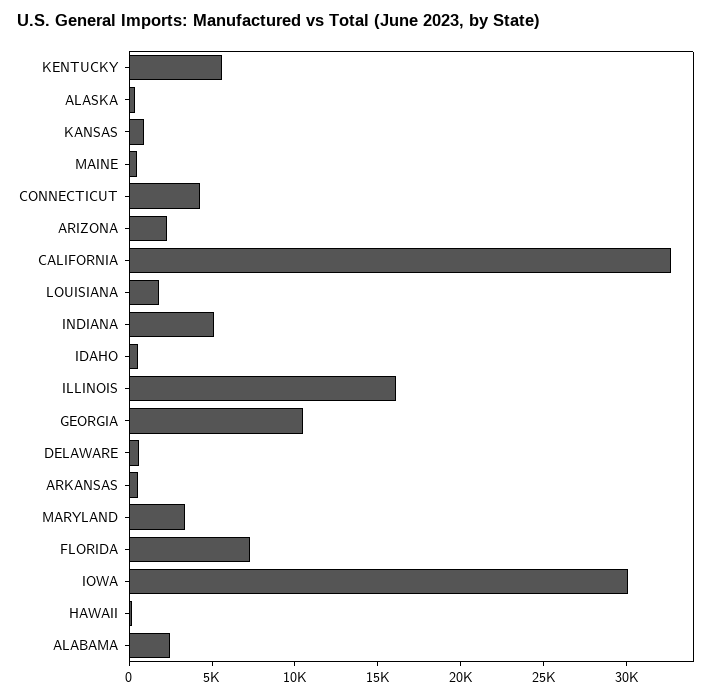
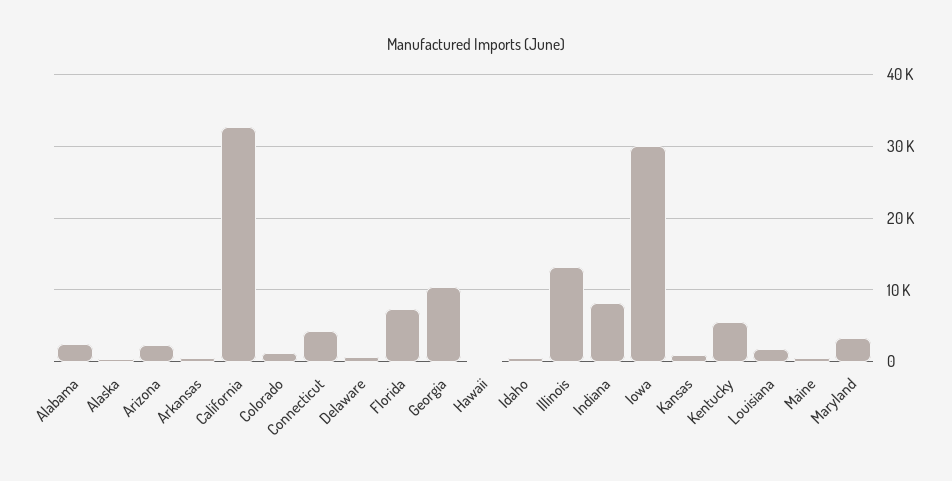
  {
    "KENTUCKY": 6000,
    "ALASKA": 0,
    "KANSAS": 1000,
    "MAINE": 0,
    "CONNECTICUT": 4000,
    "ARIZONA": 2000,
    "CALIFORNIA": 33000,
    "LOUISIANA": 2000,
-   "INDIANA": 5000,
+   "INDIANA": 8000,
    "IDAHO": 1000,
-   "ILLINOIS": 16000,
+   "ILLINOIS": 13000,
    "GEORGIA": 10000,
    "DELAWARE": 1000,
    "ARKANSAS": 1000,
    "MARYLAND": 3000,
    "FLORIDA": 7000,
    "IOWA": 30000,
    "HAWAII": 0,
-   "ALABAMA": 2000
+   "ALABAMA": 2000,
+   "Colorado": 1000
  }

